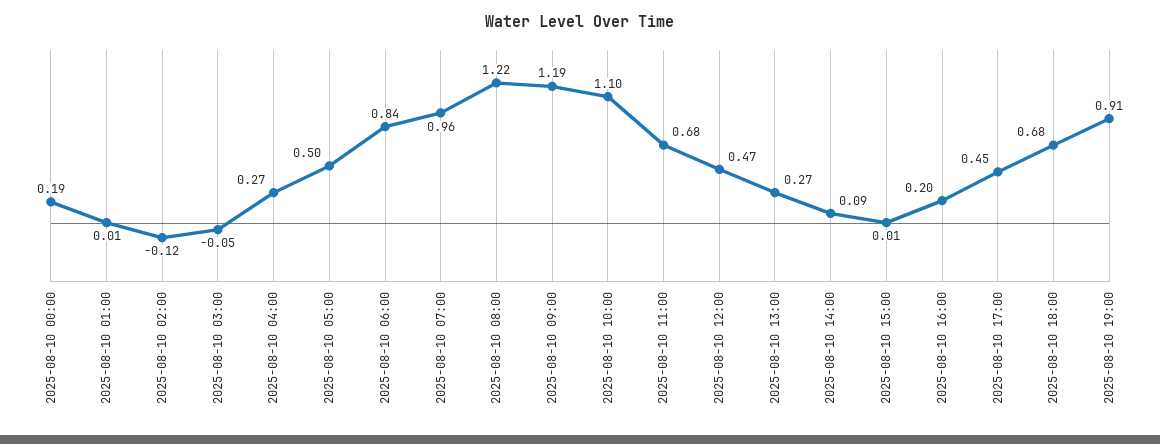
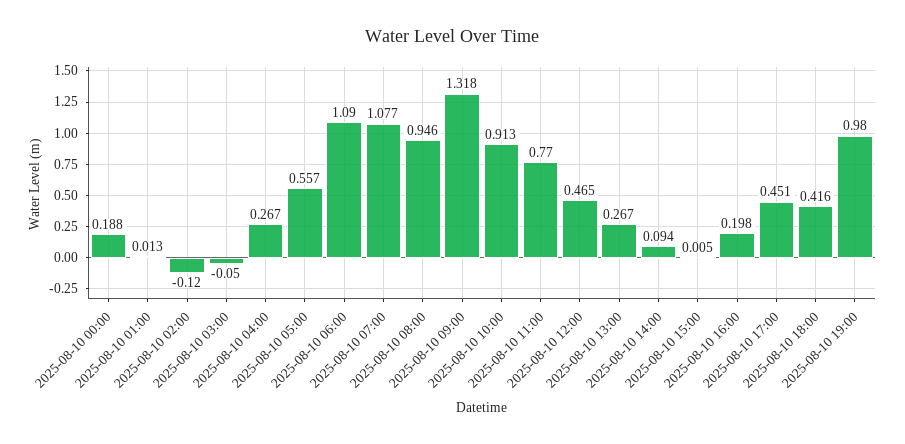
  {
    "2025-08-10 00:00": 0.188,
    "2025-08-10 01:00": 0.013,
    "2025-08-10 02:00": -0.12,
    "2025-08-10 03:00": -0.05,
    "2025-08-10 04:00": 0.267,
-   "2025-08-10 05:00": 0.5,
+   "2025-08-10 05:00": 0.557,
-   "2025-08-10 06:00": 0.84,
+   "2025-08-10 06:00": 1.09,
-   "2025-08-10 07:00": 0.96,
+   "2025-08-10 07:00": 1.077,
-   "2025-08-10 08:00": 1.22,
+   "2025-08-10 08:00": 0.946,
-   "2025-08-10 09:00": 1.19,
+   "2025-08-10 09:00": 1.318,
-   "2025-08-10 10:00": 1.1,
+   "2025-08-10 10:00": 0.913,
-   "2025-08-10 11:00": 0.68,
+   "2025-08-10 11:00": 0.77,
    "2025-08-10 12:00": 0.465,
    "2025-08-10 13:00": 0.267,
    "2025-08-10 14:00": 0.094,
    "2025-08-10 15:00": 0.005,
    "2025-08-10 16:00": 0.198,
    "2025-08-10 17:00": 0.451,
-   "2025-08-10 18:00": 0.68,
+   "2025-08-10 18:00": 0.416,
-   "2025-08-10 19:00": 0.91
+   "2025-08-10 19:00": 0.98
  }

